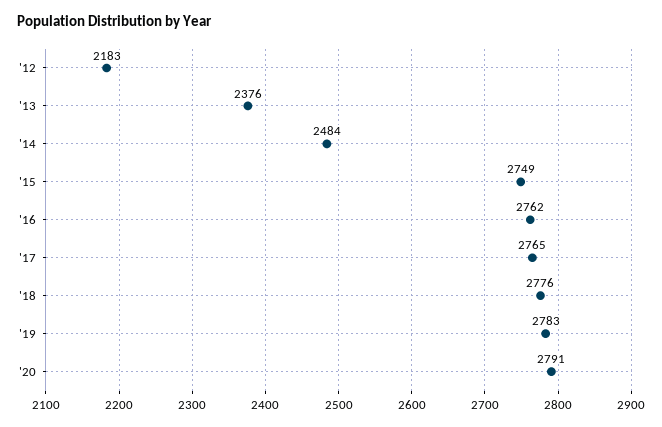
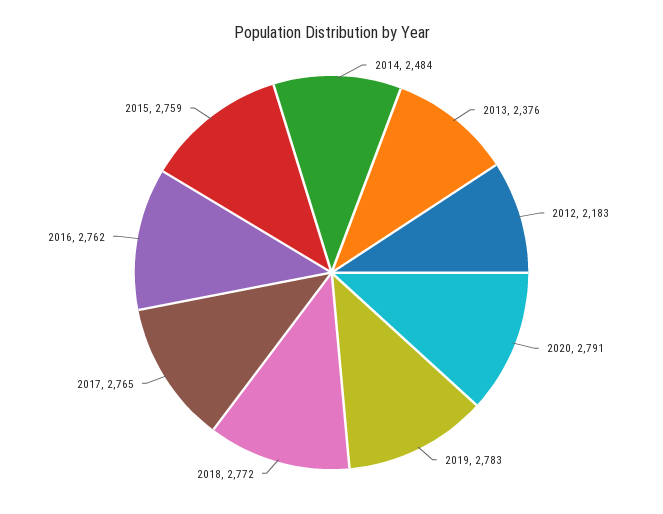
  {
    "'12": 2183,
    "'13": 2376,
    "'14": 2484,
-   "'15": 2749,
+   "'15": 2759,
    "'16": 2762,
    "'17": 2765,
-   "'18": 2776,
+   "'18": 2772,
    "'19": 2783,
    "'20": 2791
  }

